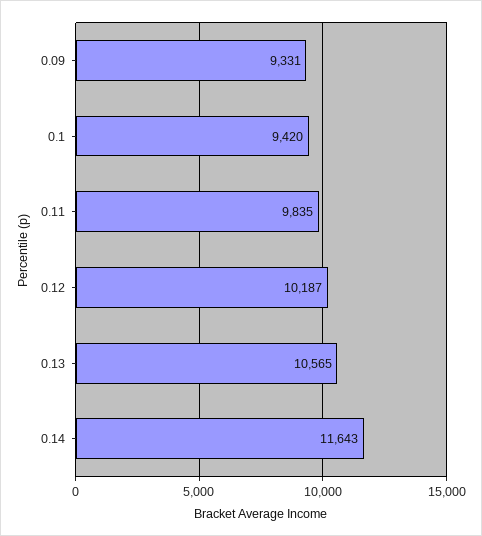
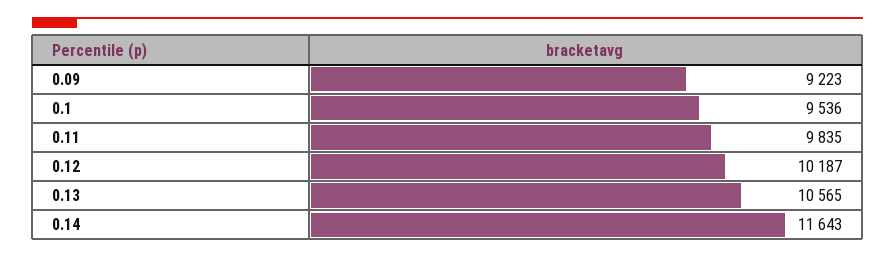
  {
-   "0.09": 9331,
+   "0.09": 9223,
-   "0.1": 9420,
+   "0.1": 9536,
    "0.11": 9835,
    "0.12": 10187,
    "0.13": 10565,
    "0.14": 11643
  }

